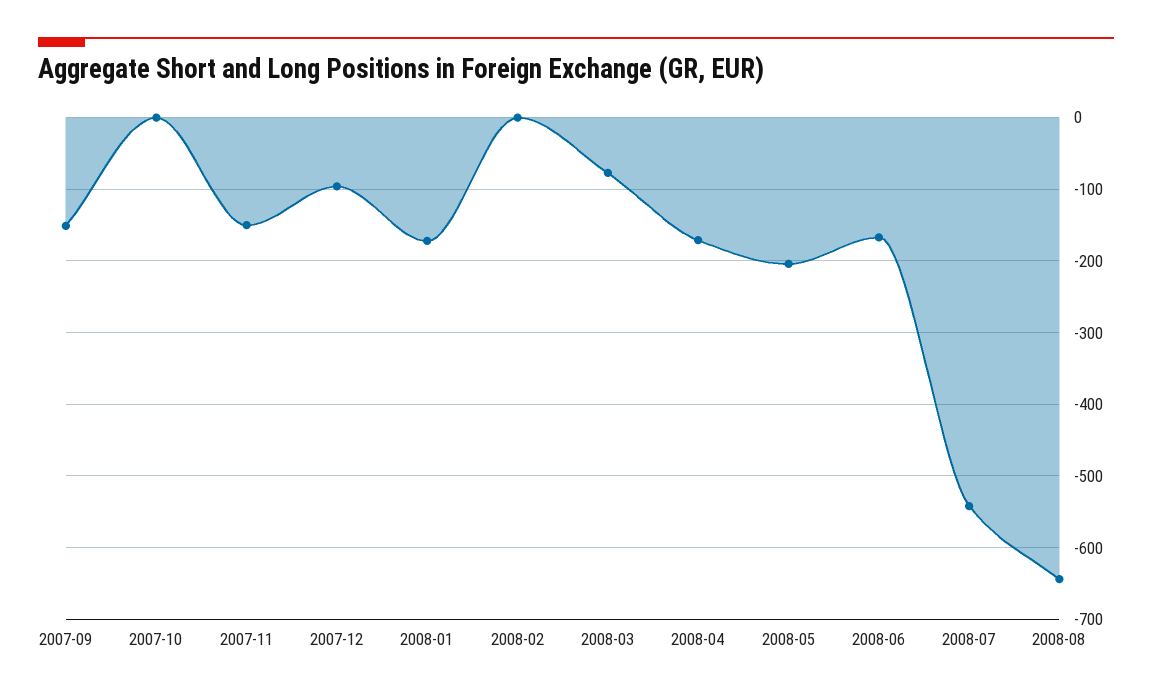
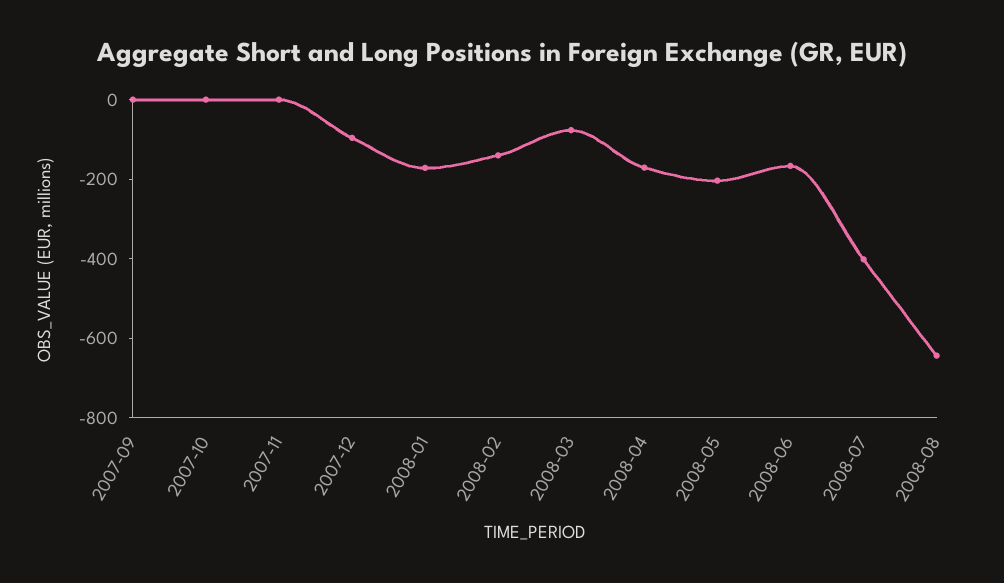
  {
-   "2007-09": -150,
+   "2007-09": 0,
    "2007-10": 0,
-   "2007-11": -150,
+   "2007-11": 0,
    "2007-12": -100,
    "2008-01": -170,
-   "2008-02": 0,
+   "2008-02": -150,
    "2008-03": -80,
    "2008-04": -170,
    "2008-05": -200,
    "2008-06": -170,
-   "2008-07": -540,
+   "2008-07": -400,
    "2008-08": -640
  }

